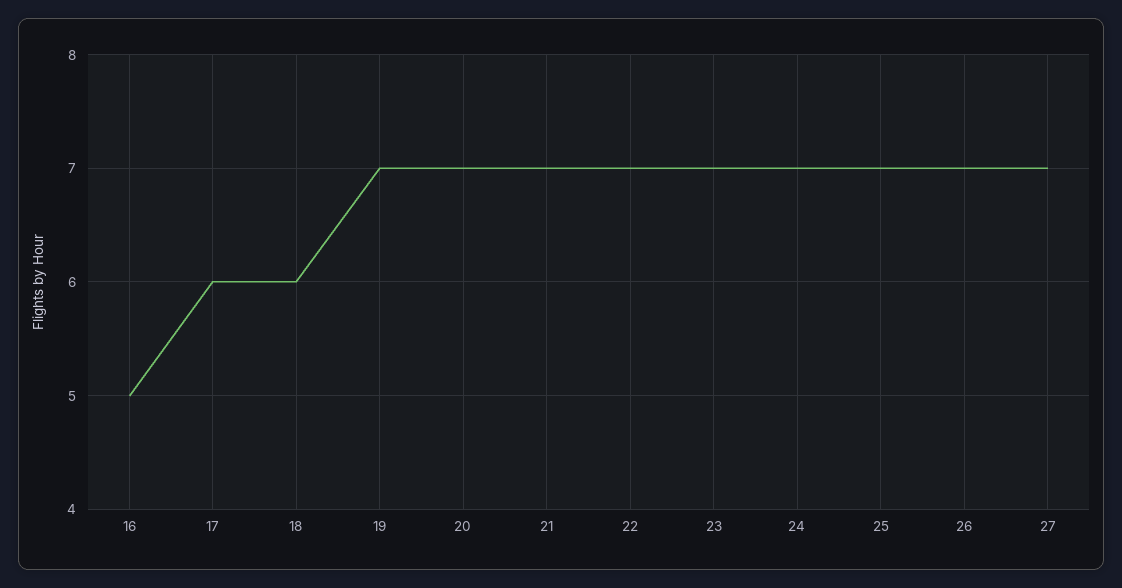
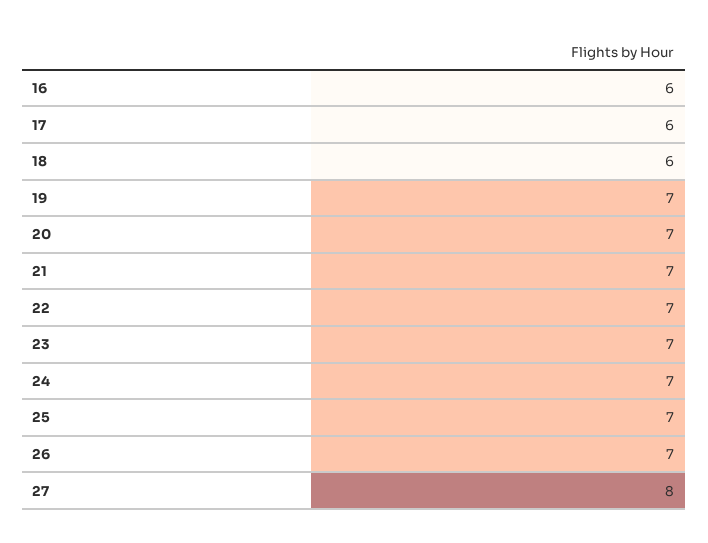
  {
-   "16": 5,
+   "16": 6,
    "17": 6,
    "18": 6,
    "19": 7,
    "20": 7,
    "21": 7,
    "22": 7,
    "23": 7,
    "24": 7,
    "25": 7,
    "26": 7,
-   "27": 7
+   "27": 8
  }

